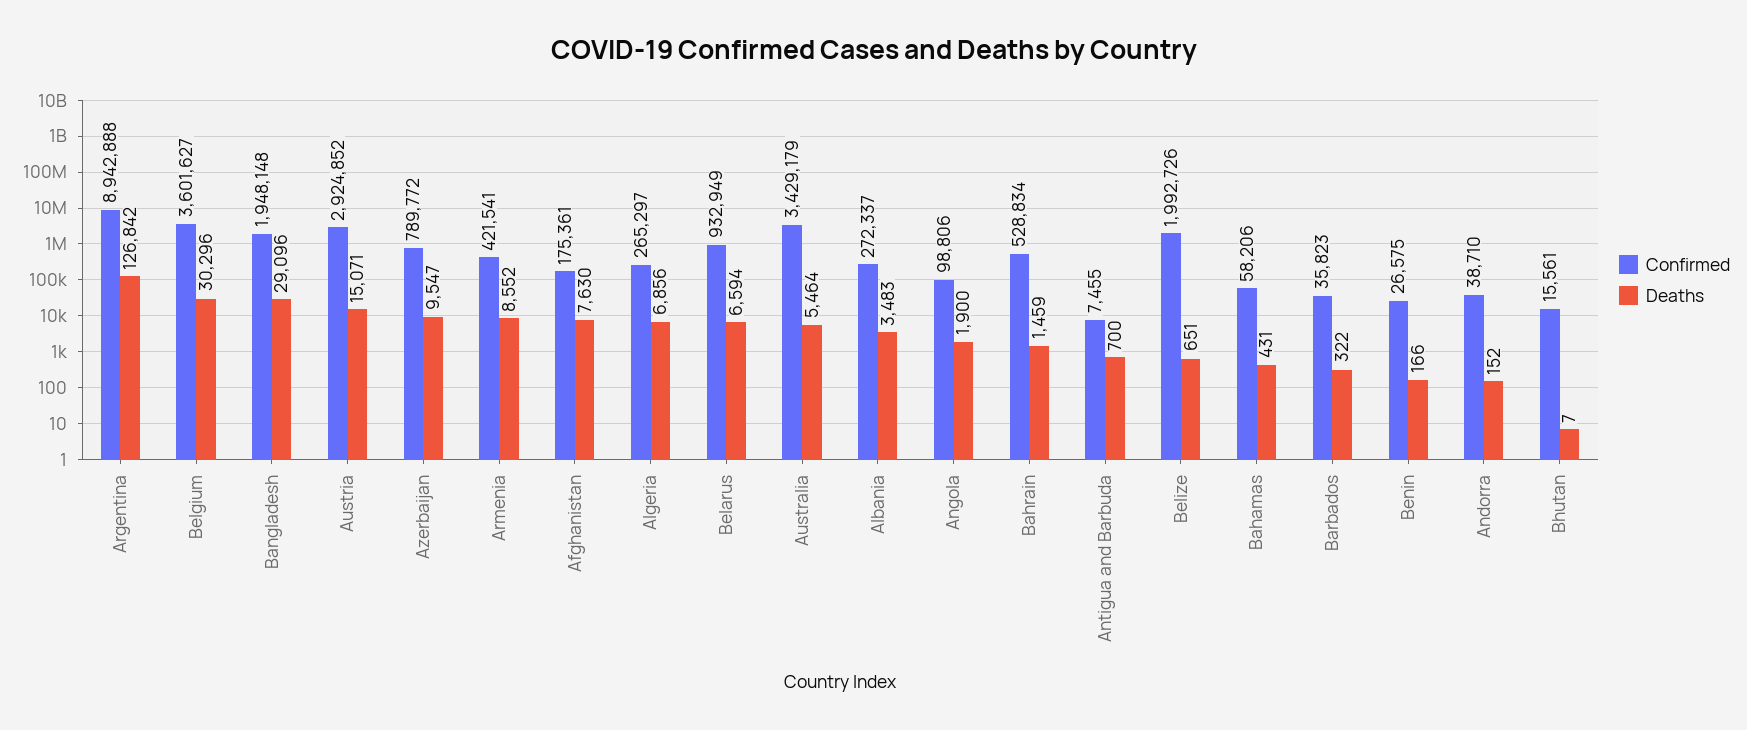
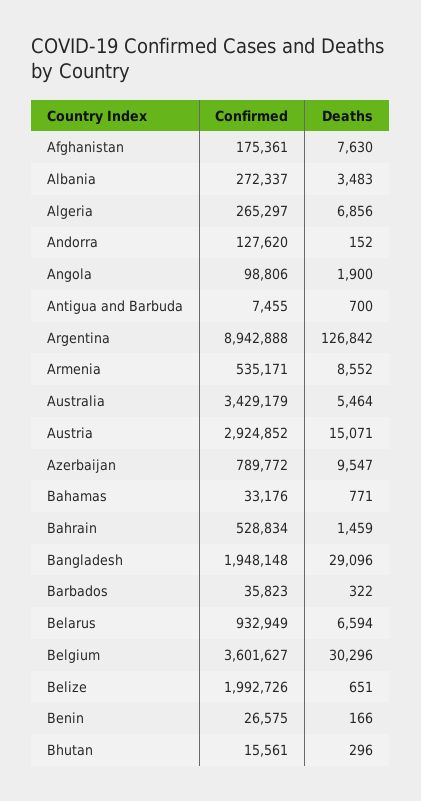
  {
    "Confirmed": {
      "Argentina": 8942888,
      "Belgium": 3601627,
      "Bangladesh": 1948148,
      "Austria": 2924852,
      "Azerbaijan": 789772,
-     "Armenia": 421541,
+     "Armenia": 535171,
      "Afghanistan": 175361,
      "Algeria": 265297,
      "Belarus": 932949,
      "Australia": 3429179,
      "Albania": 272337,
      "Angola": 98806,
      "Bahrain": 528834,
      "Antigua and Barbuda": 7455,
      "Belize": 1992726,
-     "Bahamas": 58206,
+     "Bahamas": 33176,
      "Barbados": 35823,
      "Benin": 26575,
-     "Andorra": 38710,
+     "Andorra": 127620,
      "Bhutan": 15561
    },
    "Deaths": {
      "Argentina": 126842,
      "Belgium": 30296,
      "Bangladesh": 29096,
      "Austria": 15071,
      "Azerbaijan": 9547,
      "Armenia": 8552,
      "Afghanistan": 7630,
      "Algeria": 6856,
      "Belarus": 6594,
      "Australia": 5464,
      "Albania": 3483,
      "Angola": 1900,
      "Bahrain": 1459,
      "Antigua and Barbuda": 700,
      "Belize": 651,
-     "Bahamas": 431,
+     "Bahamas": 771,
      "Barbados": 322,
      "Benin": 166,
      "Andorra": 152,
-     "Bhutan": 7
+     "Bhutan": 296
    }
  }

